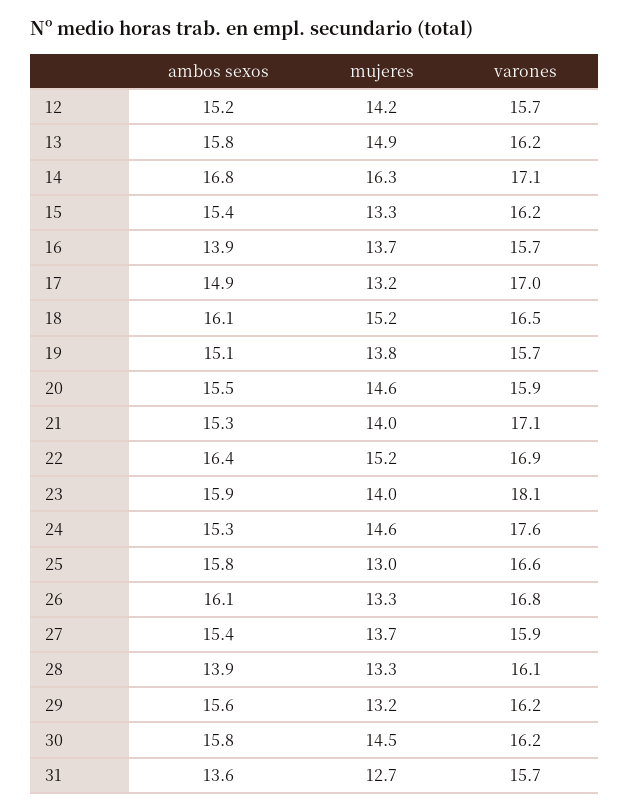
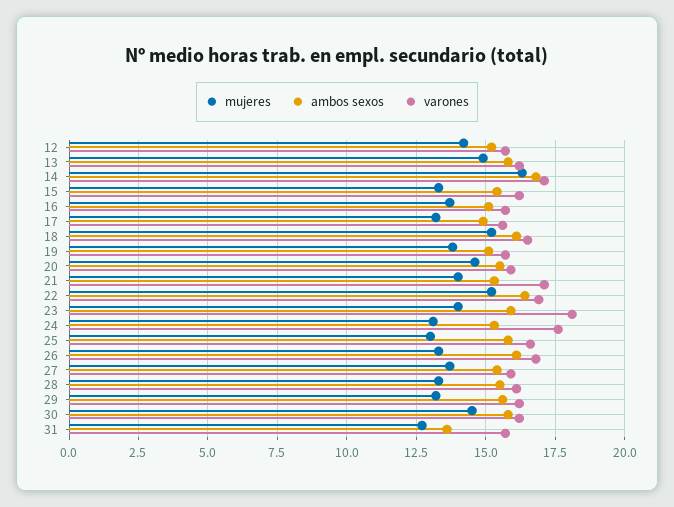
  {
    "ambos sexos": {
      "12": 15.2,
      "13": 15.8,
      "14": 16.8,
      "15": 15.4,
-     "16": 13.9,
+     "16": 15,
      "17": 14.9,
      "18": 16.1,
      "19": 15.1,
      "20": 15.5,
      "21": 15.3,
      "22": 16.4,
      "23": 15.9,
      "24": 15.3,
      "25": 15.8,
      "26": 16.1,
      "27": 15.4,
-     "28": 13.9,
+     "28": 15.5,
      "29": 15.6,
      "30": 15.8,
      "31": 13.6
    },
    "mujeres": {
      "12": 14.2,
      "13": 14.9,
      "14": 16.3,
      "15": 13.3,
      "16": 13.7,
      "17": 13.2,
      "18": 15.2,
      "19": 13.8,
      "20": 14.6,
      "21": 14,
      "22": 15.2,
      "23": 14,
-     "24": 14.6,
+     "24": 13,
      "25": 13,
      "26": 13.3,
      "27": 13.7,
      "28": 13.3,
      "29": 13.2,
      "30": 14.5,
      "31": 12.7
    },
    "varones": {
      "12": 15.7,
      "13": 16.2,
      "14": 17.1,
      "15": 16.2,
      "16": 15.7,
-     "17": 17,
+     "17": 15.5,
      "18": 16.5,
      "19": 15.7,
      "20": 15.9,
      "21": 17.1,
      "22": 16.9,
      "23": 18.1,
      "24": 17.6,
      "25": 16.6,
      "26": 16.8,
      "27": 15.9,
      "28": 16.1,
      "29": 16.2,
      "30": 16.2,
      "31": 15.7
    }
  }

